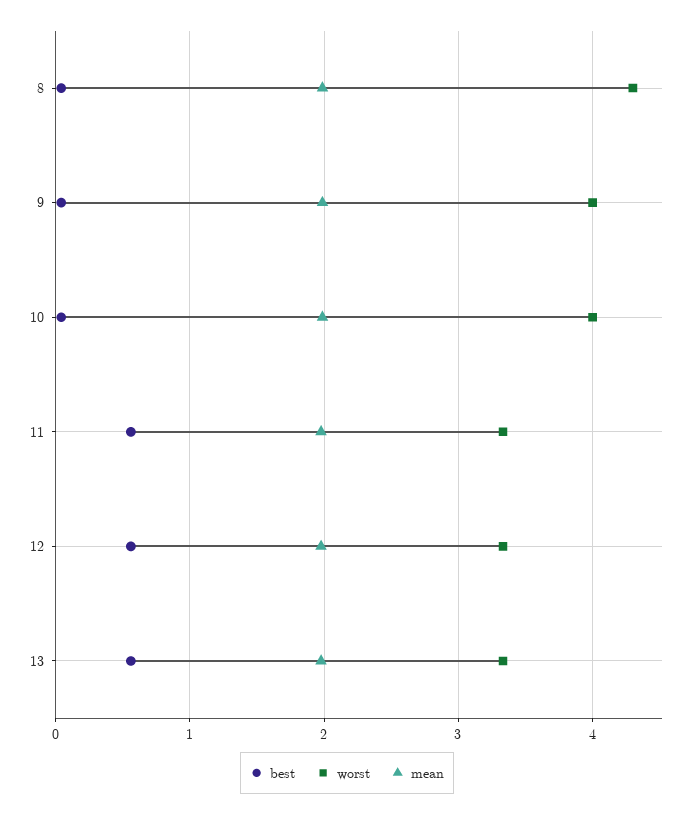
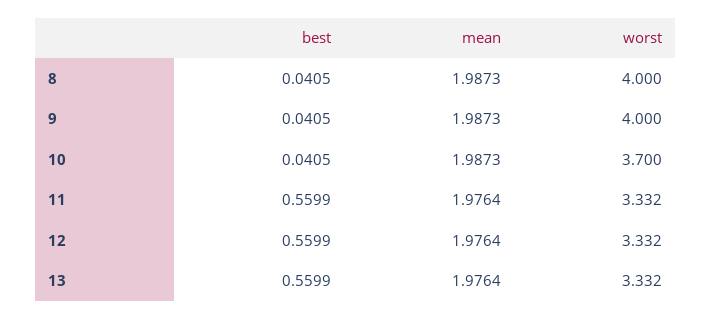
  {
    "best": {
      "8": 0.0405,
      "9": 0.0405,
      "10": 0.0405,
      "11": 0.5599,
      "12": 0.5599,
      "13": 0.5599
    },
    "worst": {
-     "8": 4.3,
+     "8": 4,
      "9": 4,
-     "10": 4,
+     "10": 3.7,
      "11": 3.332,
      "12": 3.332,
      "13": 3.332
    },
    "mean": {
      "8": 1.9873,
      "9": 1.9873,
      "10": 1.9873,
      "11": 1.9764,
      "12": 1.9764,
      "13": 1.9764
    }
  }

